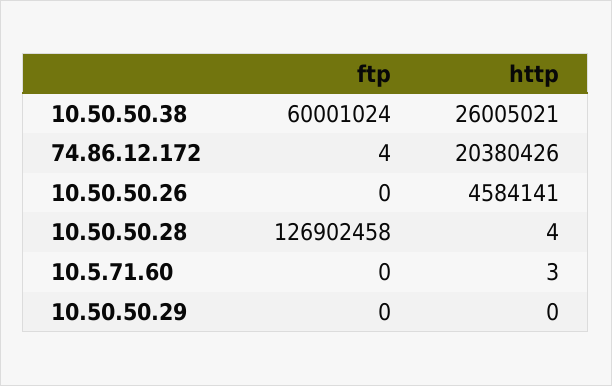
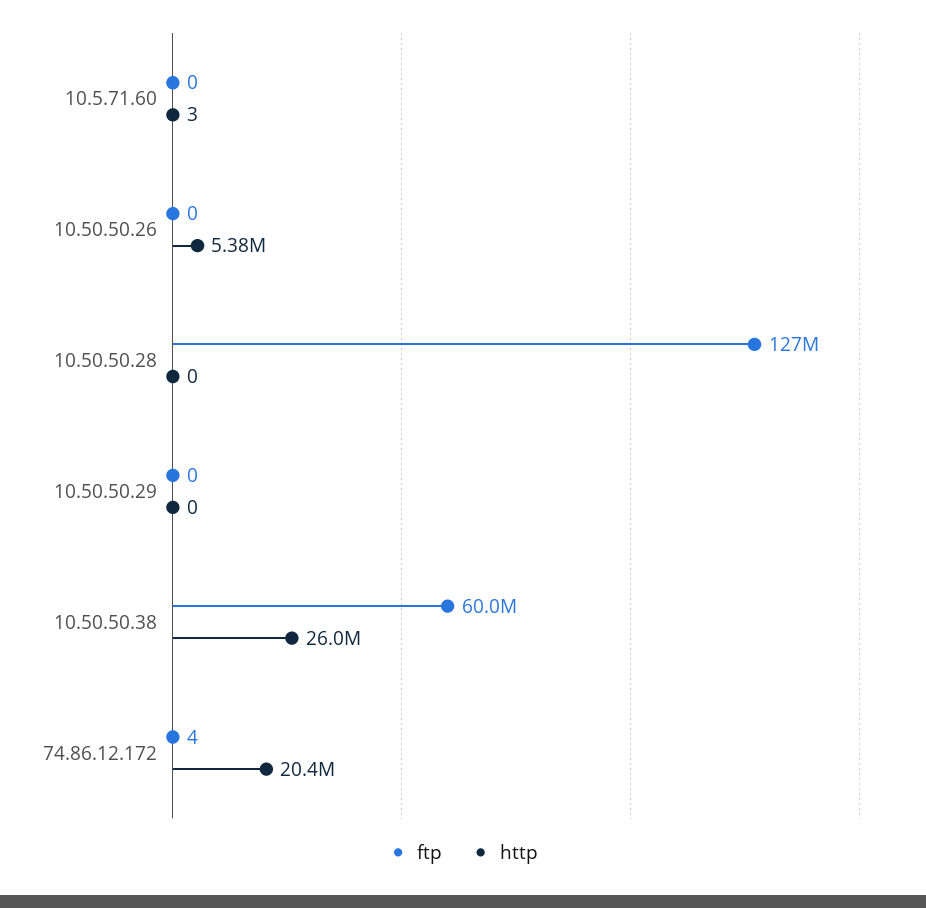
  {
    "ftp": {
      "10.50.50.38": 60001024,
      "74.86.12.172": 4,
      "10.50.50.26": 0,
      "10.50.50.28": 126902458,
      "10.5.71.60": 0,
      "10.50.50.29": 0
    },
    "http": {
      "10.50.50.38": 26005021,
      "74.86.12.172": 20380426,
-     "10.50.50.26": 4584141,
+     "10.50.50.26": 5380000,
-     "10.50.50.28": 4,
+     "10.50.50.28": 0,
      "10.5.71.60": 3,
      "10.50.50.29": 0
    }
  }

